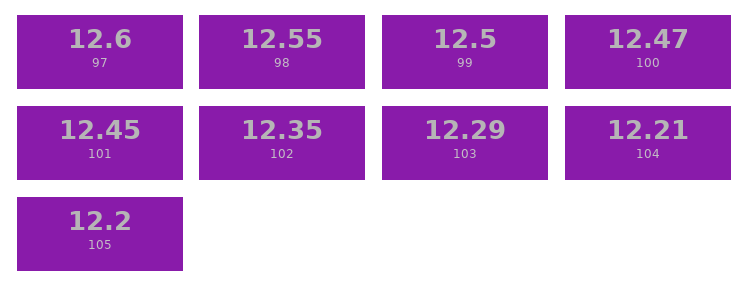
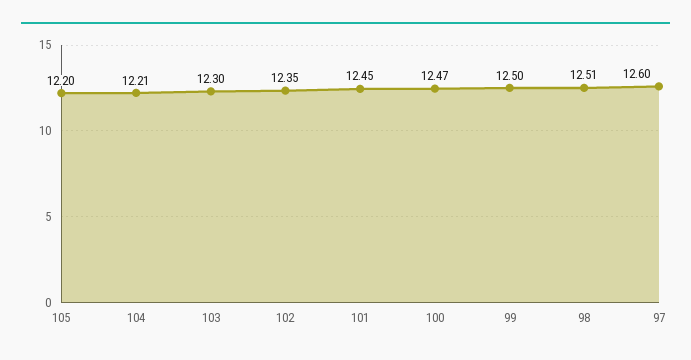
  {
    "97": 12.6,
-   "98": 12.55,
+   "98": 12.51,
    "99": 12.5,
    "100": 12.47,
    "101": 12.45,
    "102": 12.35,
-   "103": 12.29,
+   "103": 12.3,
    "104": 12.21,
    "105": 12.2
  }

